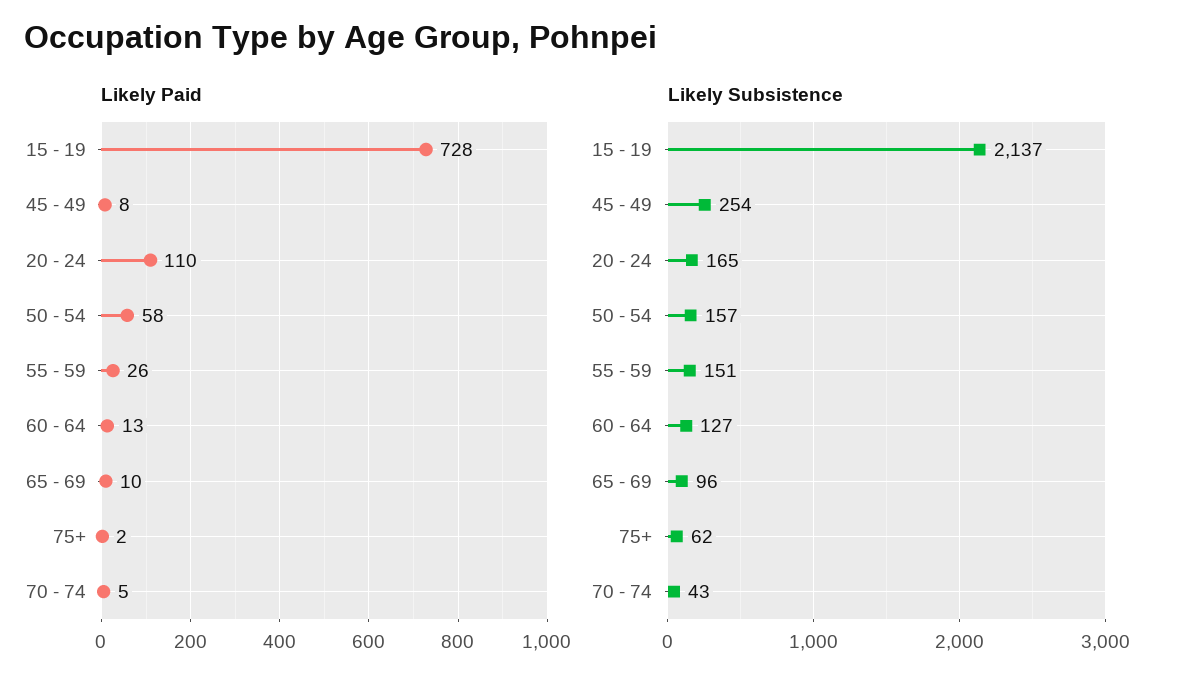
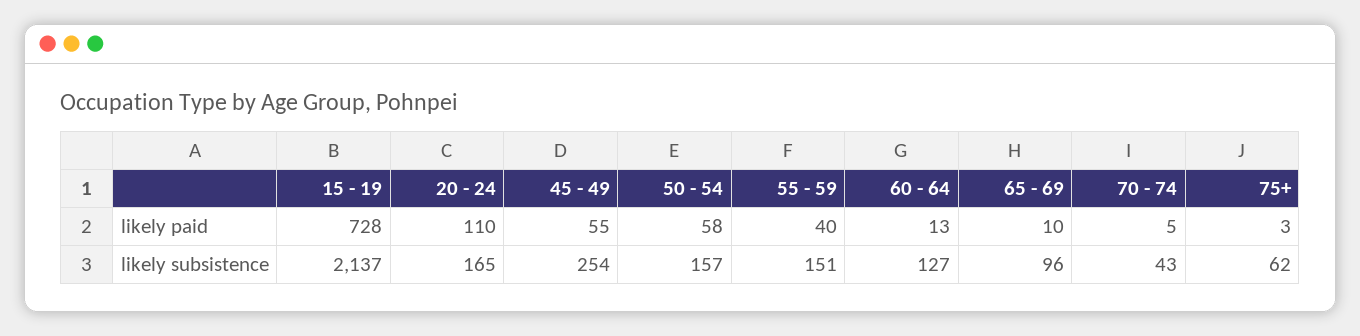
  {
    "Likely Paid": {
      "15 - 19": 728,
-     "45 - 49": 8,
+     "45 - 49": 55,
      "20 - 24": 110,
      "50 - 54": 58,
-     "55 - 59": 26,
+     "55 - 59": 40,
      "60 - 64": 13,
      "65 - 69": 10,
-     "75+": 2,
+     "75+": 3,
      "70 - 74": 5
    },
    "Likely Subsistence": {
      "15 - 19": 2137,
      "45 - 49": 254,
      "20 - 24": 165,
      "50 - 54": 157,
      "55 - 59": 151,
      "60 - 64": 127,
      "65 - 69": 96,
      "75+": 62,
      "70 - 74": 43
    }
  }

